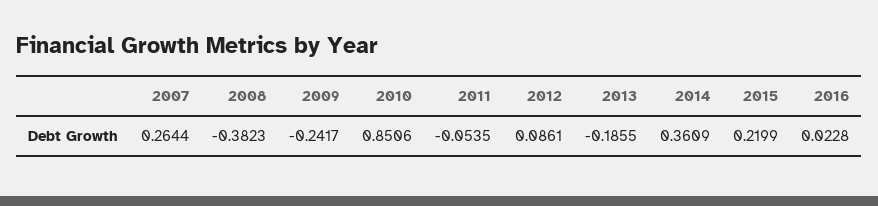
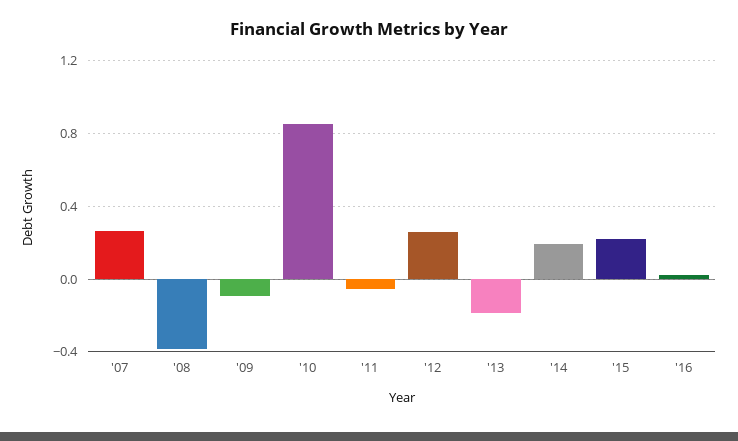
  {
    "2007": 0.2644,
    "2008": -0.3823,
-   "2009": -0.2417,
+   "2009": -0.1,
    "2010": 0.8506,
    "2011": -0.0535,
-   "2012": 0.0861,
+   "2012": 0.25,
    "2013": -0.1855,
-   "2014": 0.3609,
+   "2014": 0.2,
    "2015": 0.2199,
    "2016": 0.0228
  }

